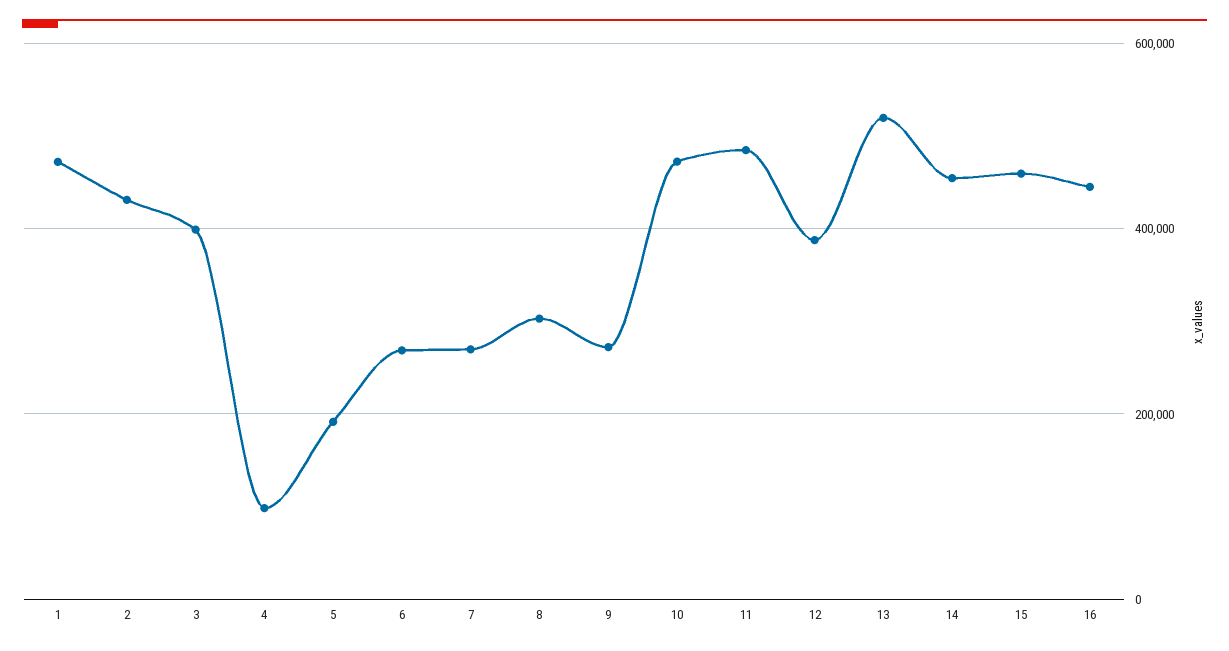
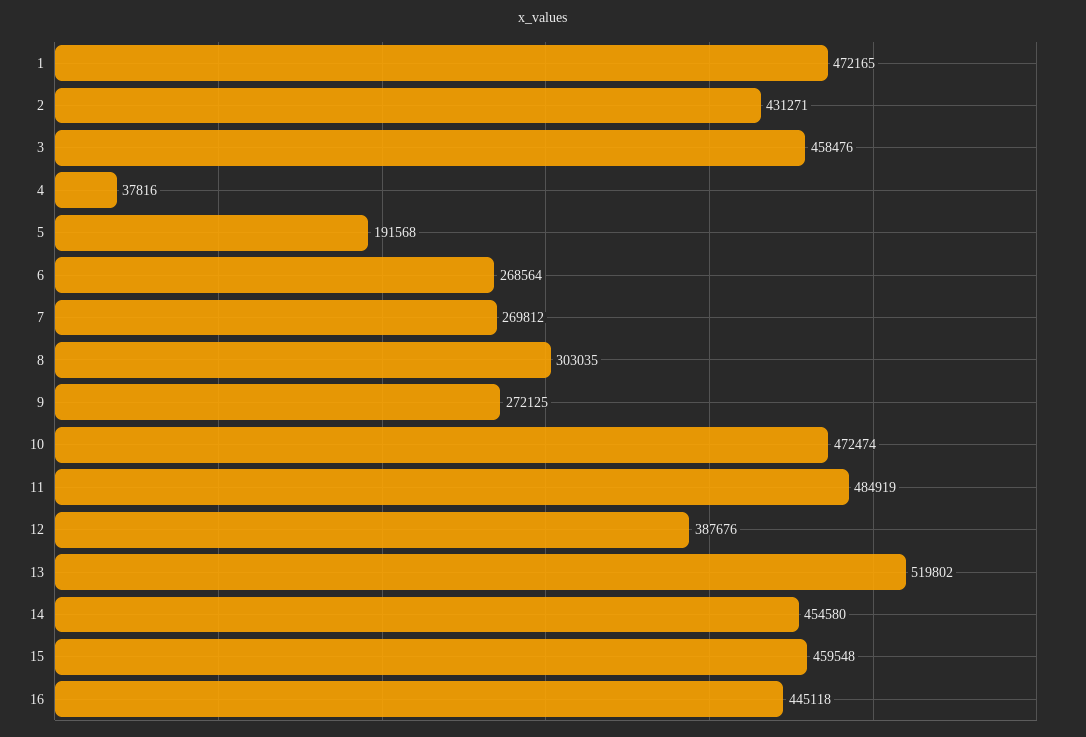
  {
    "1": 472165,
    "2": 431271,
-   "3": 400000,
+   "3": 458476,
-   "4": 100000,
+   "4": 37816,
    "5": 191568,
    "6": 268564,
    "7": 269812,
    "8": 303035,
    "9": 272125,
    "10": 472474,
    "11": 484919,
    "12": 387676,
    "13": 519802,
    "14": 454580,
    "15": 459548,
    "16": 445118
  }

